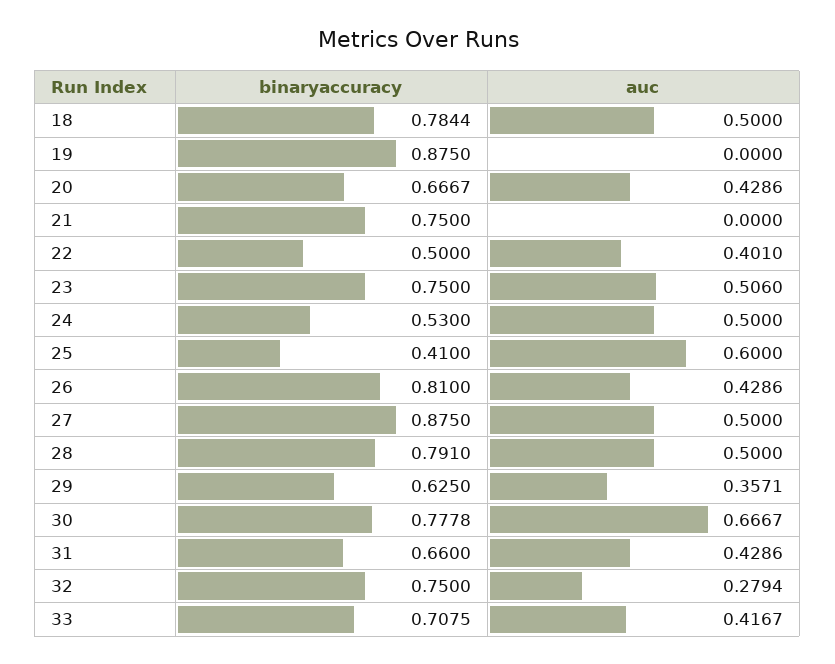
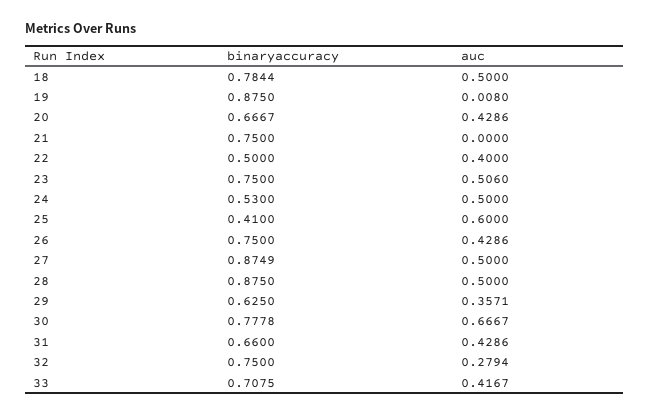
  {
    "binaryaccuracy": {
      "18": 0.7844,
      "19": 0.875,
      "20": 0.6667,
      "21": 0.75,
      "22": 0.5,
      "23": 0.75,
      "24": 0.53,
      "25": 0.41,
-     "26": 0.81,
+     "26": 0.75,
-     "27": 0.875,
+     "27": 0.8749,
-     "28": 0.791,
+     "28": 0.875,
      "29": 0.625,
      "30": 0.7778,
      "31": 0.66,
      "32": 0.75,
      "33": 0.7075
    },
    "auc": {
      "18": 0.5,
-     "19": 0,
+     "19": 0.008,
      "20": 0.4286,
      "21": 0,
-     "22": 0.401,
+     "22": 0.4,
      "23": 0.506,
      "24": 0.5,
      "25": 0.6,
      "26": 0.4286,
      "27": 0.5,
      "28": 0.5,
      "29": 0.3571,
      "30": 0.6667,
      "31": 0.4286,
      "32": 0.2794,
      "33": 0.4167
    }
  }

